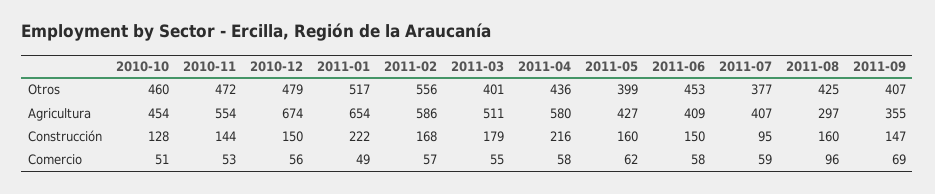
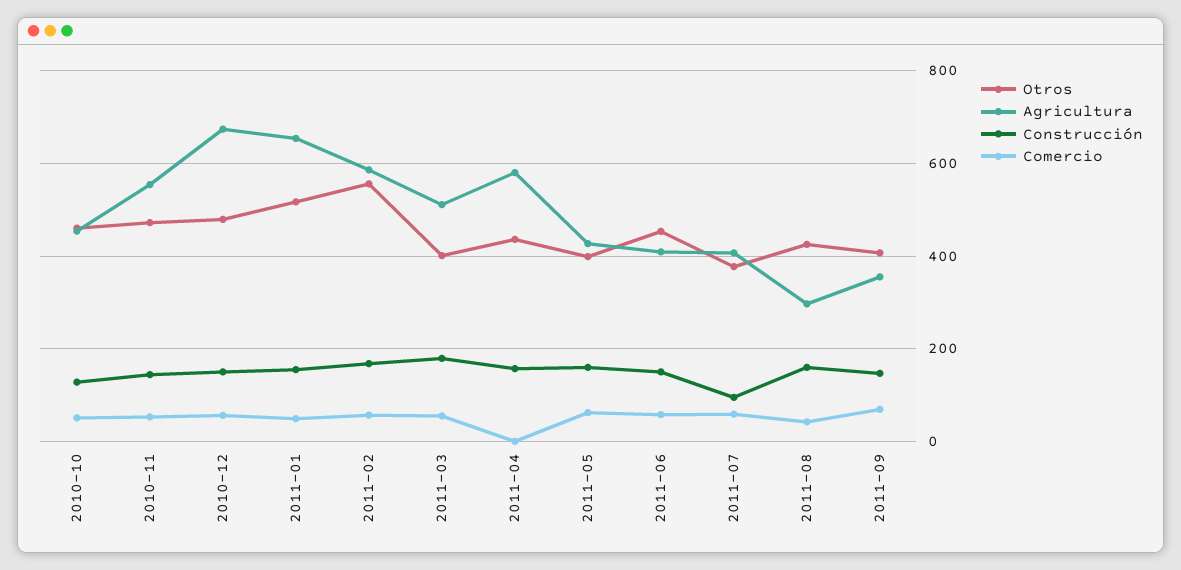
  {
    "Otros": {
      "2010-10": 460,
      "2010-11": 472,
      "2010-12": 479,
      "2011-01": 517,
      "2011-02": 556,
      "2011-03": 401,
      "2011-04": 436,
      "2011-05": 399,
      "2011-06": 453,
      "2011-07": 377,
      "2011-08": 425,
      "2011-09": 407
    },
    "Agricultura": {
      "2010-10": 454,
      "2010-11": 554,
      "2010-12": 674,
      "2011-01": 654,
      "2011-02": 586,
      "2011-03": 511,
      "2011-04": 580,
      "2011-05": 427,
      "2011-06": 409,
      "2011-07": 407,
      "2011-08": 297,
      "2011-09": 355
    },
    "Construcción": {
      "2010-10": 128,
      "2010-11": 144,
      "2010-12": 150,
-     "2011-01": 222,
+     "2011-01": 160,
      "2011-02": 168,
      "2011-03": 179,
-     "2011-04": 216,
+     "2011-04": 160,
      "2011-05": 160,
      "2011-06": 150,
      "2011-07": 95,
      "2011-08": 160,
      "2011-09": 147
    },
    "Comercio": {
      "2010-10": 51,
      "2010-11": 53,
      "2010-12": 56,
      "2011-01": 49,
      "2011-02": 57,
      "2011-03": 55,
-     "2011-04": 58,
+     "2011-04": 0,
      "2011-05": 62,
      "2011-06": 58,
      "2011-07": 59,
-     "2011-08": 96,
+     "2011-08": 40,
      "2011-09": 69
    }
  }

